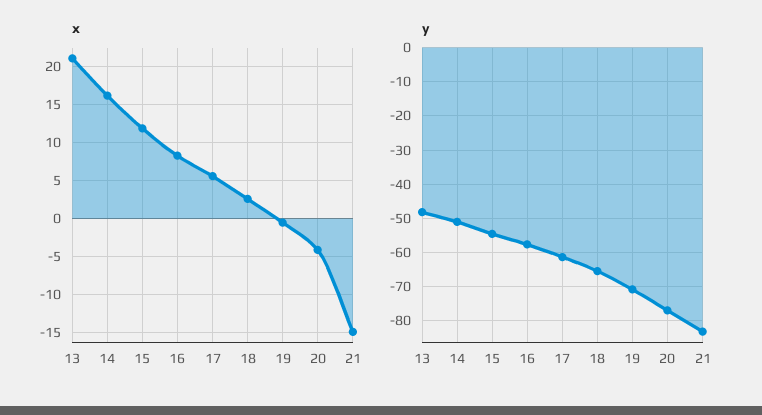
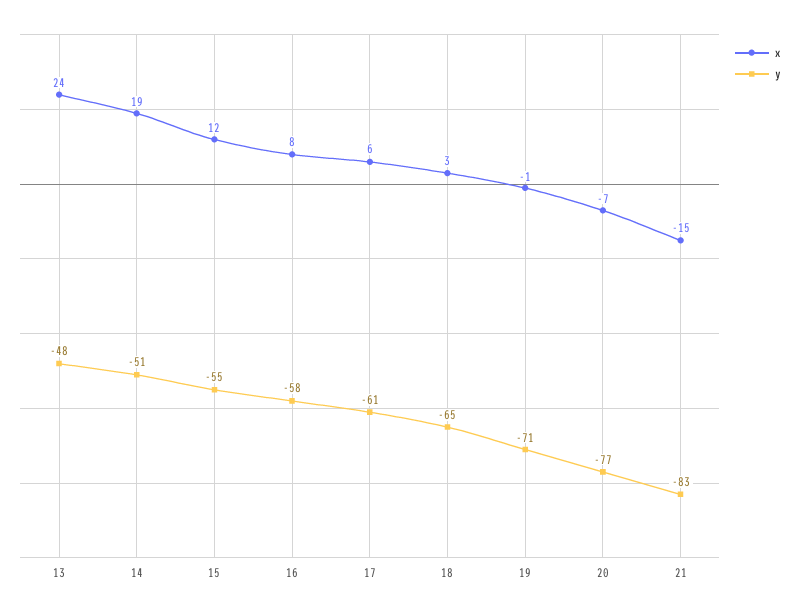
  {
    "x": {
-     "13": 21,
+     "13": 24,
-     "14": 16,
+     "14": 19,
      "15": 12,
      "16": 8,
      "17": 6,
      "18": 3,
      "19": -1,
-     "20": -4,
+     "20": -7,
      "21": -15
    },
    "y": {
      "13": -48,
      "14": -51,
      "15": -55,
      "16": -58,
      "17": -61,
      "18": -65,
      "19": -71,
      "20": -77,
      "21": -83
    }
  }

